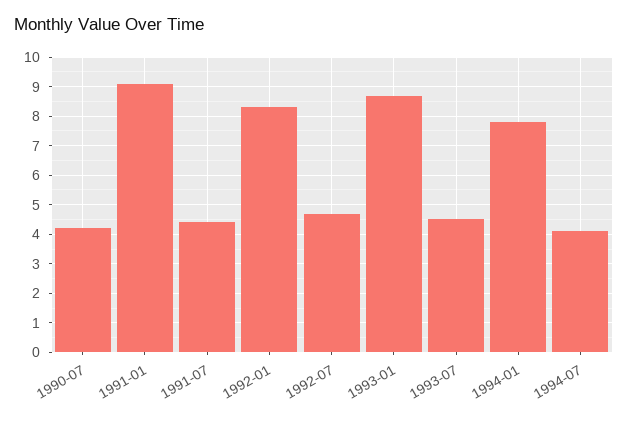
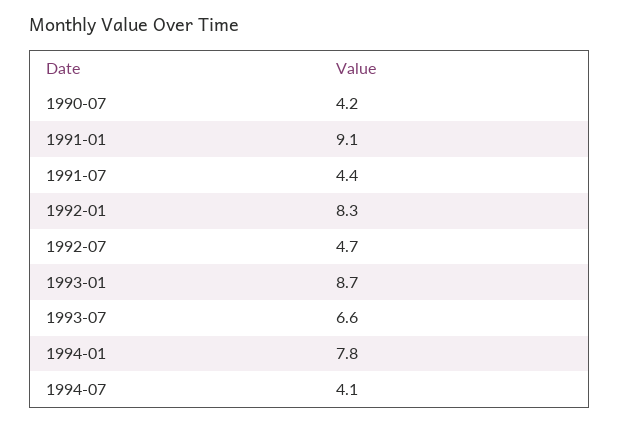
  {
    "1990-07": 4.2,
    "1991-01": 9.1,
    "1991-07": 4.4,
    "1992-01": 8.3,
    "1992-07": 4.7,
    "1993-01": 8.7,
-   "1993-07": 4.5,
+   "1993-07": 6.6,
    "1994-01": 7.8,
    "1994-07": 4.1
  }

